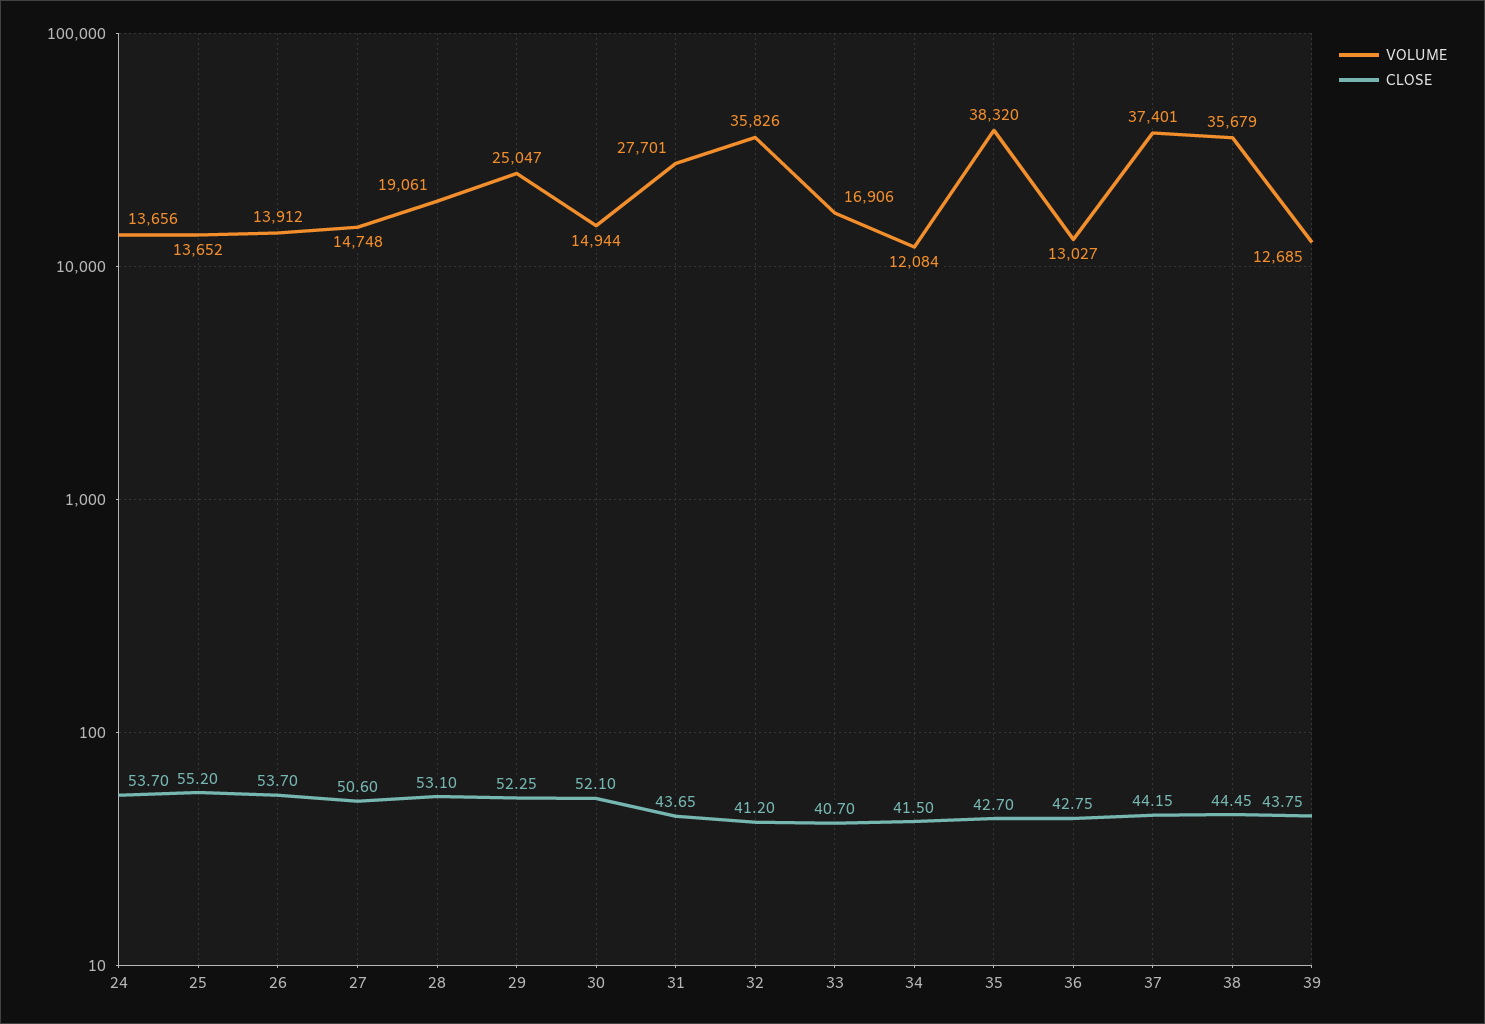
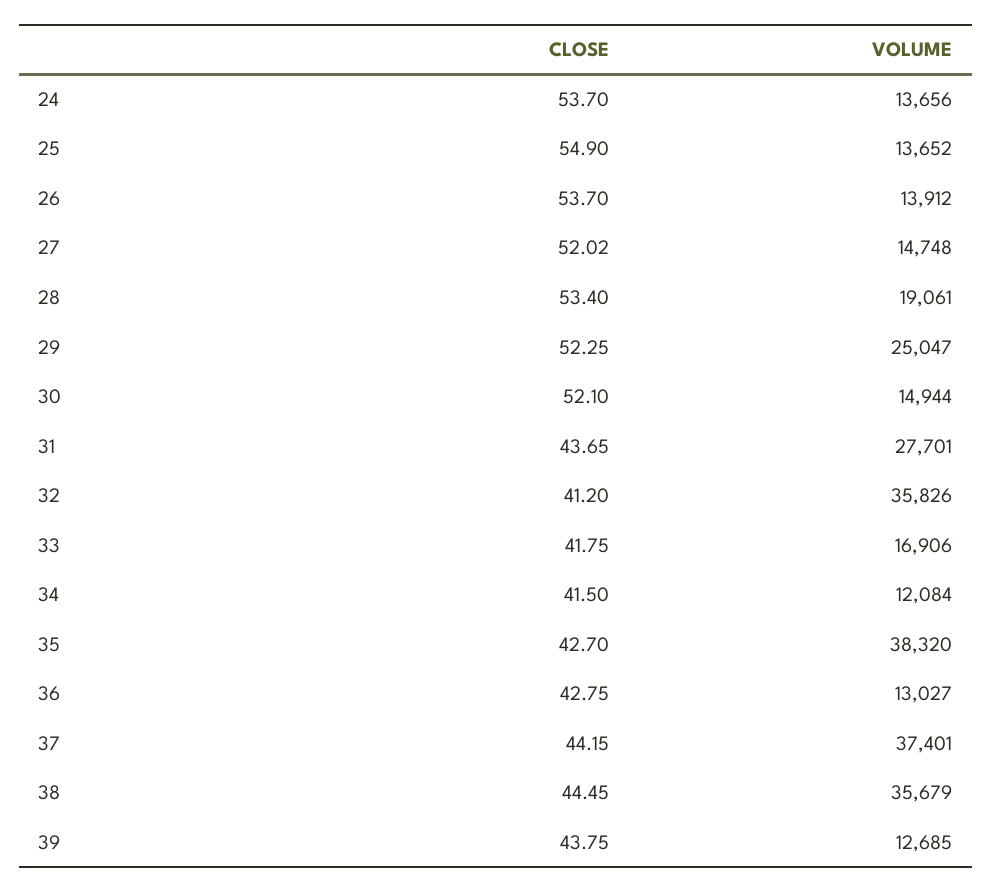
  {
    "VOLUME": {
      "24": 13656,
      "25": 13652,
      "26": 13912,
      "27": 14748,
      "28": 19061,
      "29": 25047,
      "30": 14944,
      "31": 27701,
      "32": 35826,
      "33": 16906,
      "34": 12084,
      "35": 38320,
      "36": 13027,
      "37": 37401,
      "38": 35679,
      "39": 12685
    },
    "CLOSE": {
      "24": 53.7,
-     "25": 55.2,
+     "25": 54.9,
      "26": 53.7,
-     "27": 50.6,
+     "27": 52.02,
-     "28": 53.1,
+     "28": 53.4,
      "29": 52.25,
      "30": 52.1,
      "31": 43.65,
      "32": 41.2,
-     "33": 40.7,
+     "33": 41.75,
      "34": 41.5,
      "35": 42.7,
      "36": 42.75,
      "37": 44.15,
      "38": 44.45,
      "39": 43.75
    }
  }

